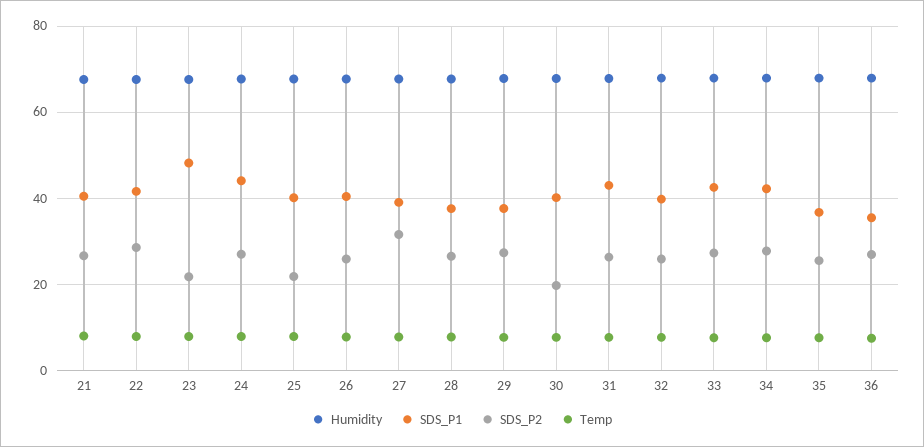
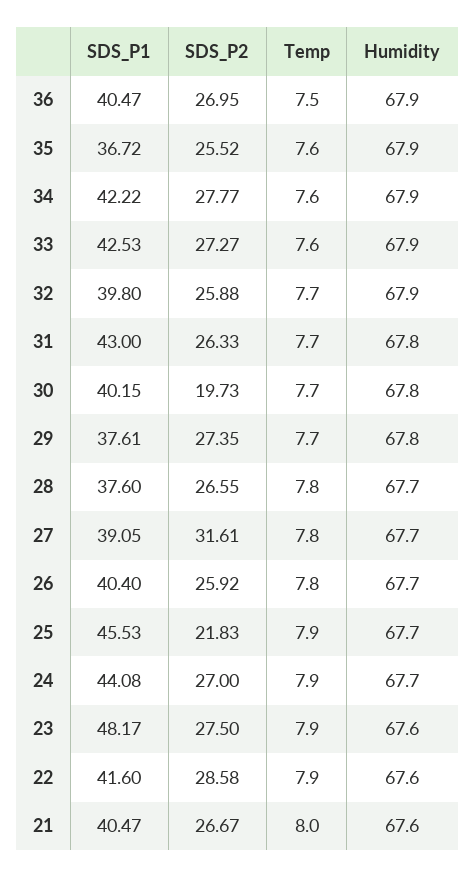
  {
    "Humidity": {
      "21": 67.6,
      "22": 67.6,
      "23": 67.6,
      "24": 67.7,
      "25": 67.7,
      "26": 67.7,
      "27": 67.7,
      "28": 67.7,
      "29": 67.8,
      "30": 67.8,
      "31": 67.8,
      "32": 67.9,
      "33": 67.9,
      "34": 67.9,
      "35": 67.9,
      "36": 67.9
    },
    "SDS_P1": {
      "21": 40.47,
      "22": 41.6,
      "23": 48.17,
      "24": 44.08,
-     "25": 40,
+     "25": 45.53,
      "26": 40.4,
      "27": 39.05,
      "28": 37.6,
      "29": 37.61,
      "30": 40.15,
      "31": 43,
      "32": 39.8,
      "33": 42.53,
      "34": 42.22,
      "35": 36.72,
-     "36": 36
+     "36": 40.47
    },
    "SDS_P2": {
      "21": 26.67,
      "22": 28.58,
-     "23": 22,
+     "23": 27.5,
      "24": 27,
      "25": 21.83,
      "26": 25.92,
      "27": 31.61,
      "28": 26.55,
      "29": 27.35,
      "30": 19.73,
      "31": 26.33,
      "32": 25.88,
      "33": 27.27,
      "34": 27.77,
      "35": 25.52,
      "36": 26.95
    },
    "Temp": {
      "21": 8,
      "22": 7.9,
      "23": 7.9,
      "24": 7.9,
      "25": 7.9,
      "26": 7.8,
      "27": 7.8,
      "28": 7.8,
      "29": 7.7,
      "30": 7.7,
      "31": 7.7,
      "32": 7.7,
      "33": 7.6,
      "34": 7.6,
      "35": 7.6,
      "36": 7.5
    }
  }

